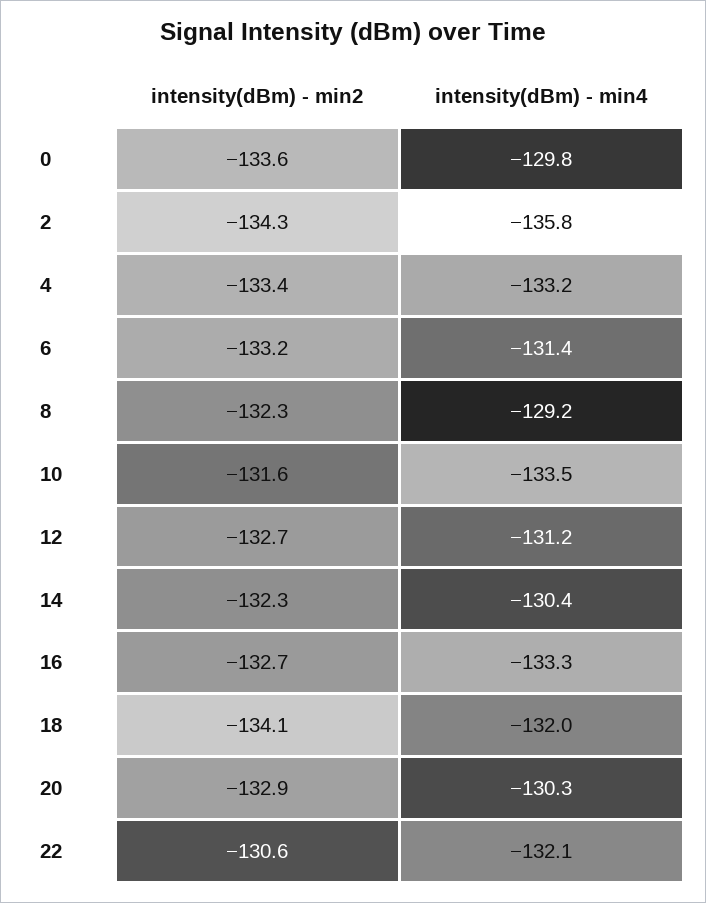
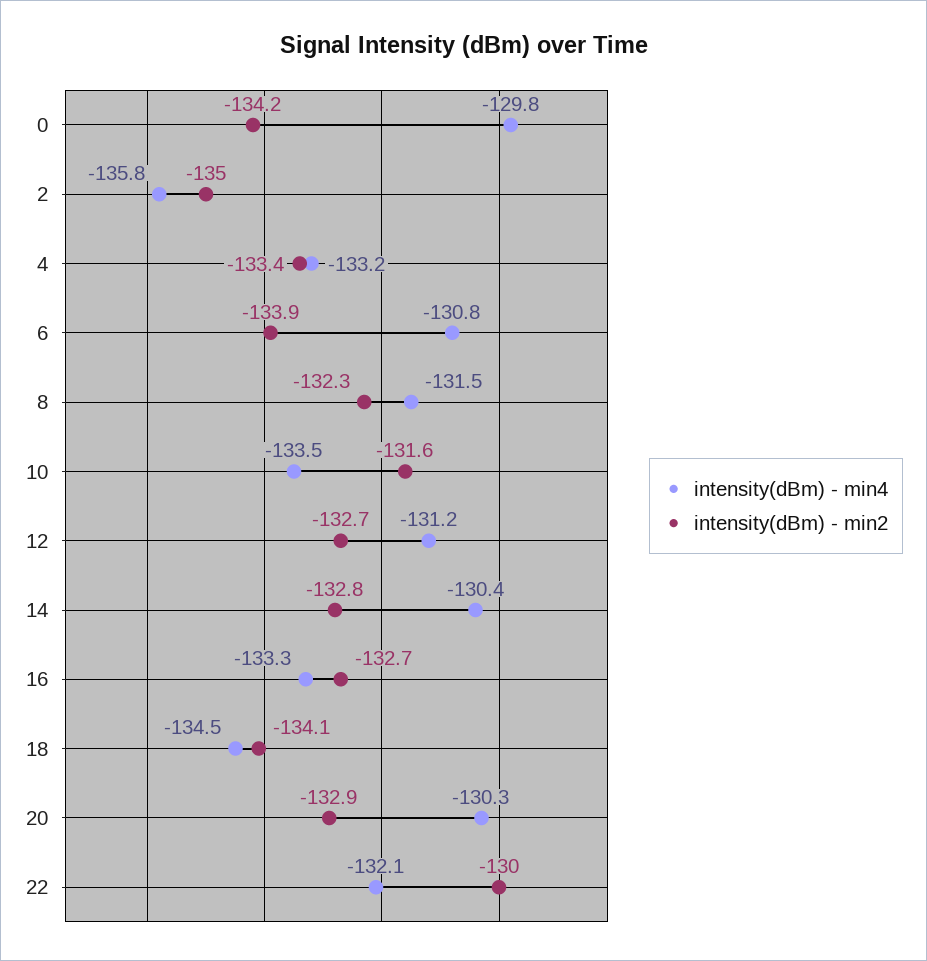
  {
    "intensity(dBm) - min2": {
-     "0": -133.6,
+     "0": -134.2,
-     "2": -134.3,
+     "2": -135,
      "4": -133.4,
-     "6": -133.2,
+     "6": -133.9,
      "8": -132.3,
      "10": -131.6,
      "12": -132.7,
-     "14": -132.3,
+     "14": -132.8,
      "16": -132.7,
      "18": -134.1,
      "20": -132.9,
-     "22": -130.6
+     "22": -130
    },
    "intensity(dBm) - min4": {
      "0": -129.8,
      "2": -135.8,
      "4": -133.2,
-     "6": -131.4,
+     "6": -130.8,
-     "8": -129.2,
+     "8": -131.5,
      "10": -133.5,
      "12": -131.2,
      "14": -130.4,
      "16": -133.3,
-     "18": -132,
+     "18": -134.5,
      "20": -130.3,
      "22": -132.1
    }
  }

